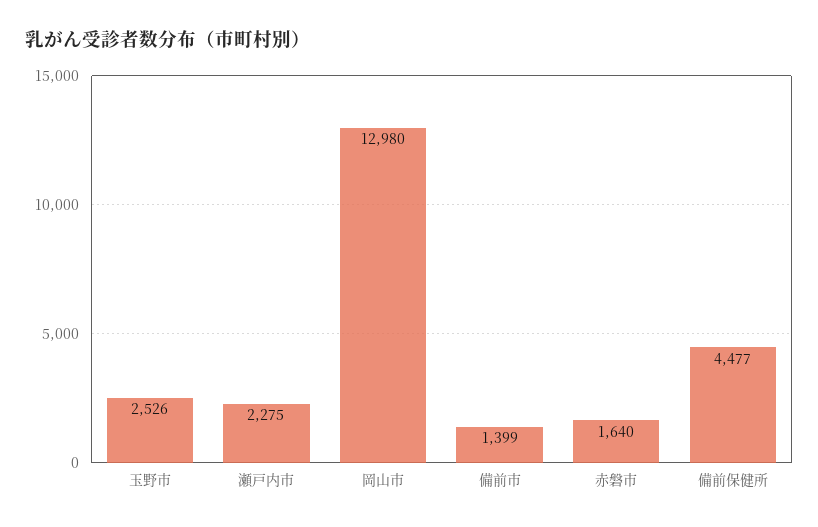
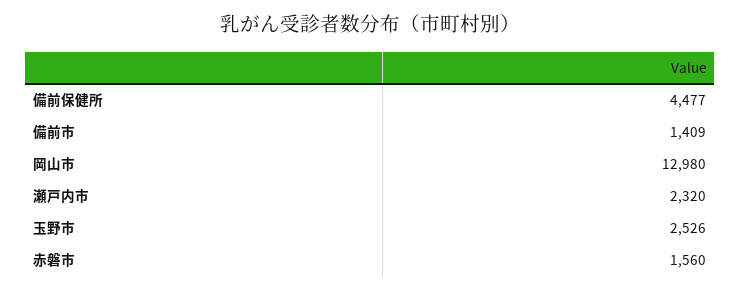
  {
    "玉野市": 2526,
-   "瀬戸内市": 2275,
+   "瀬戸内市": 2320,
    "岡山市": 12980,
-   "備前市": 1399,
+   "備前市": 1409,
-   "赤磐市": 1640,
+   "赤磐市": 1560,
    "備前保健所": 4477
  }

